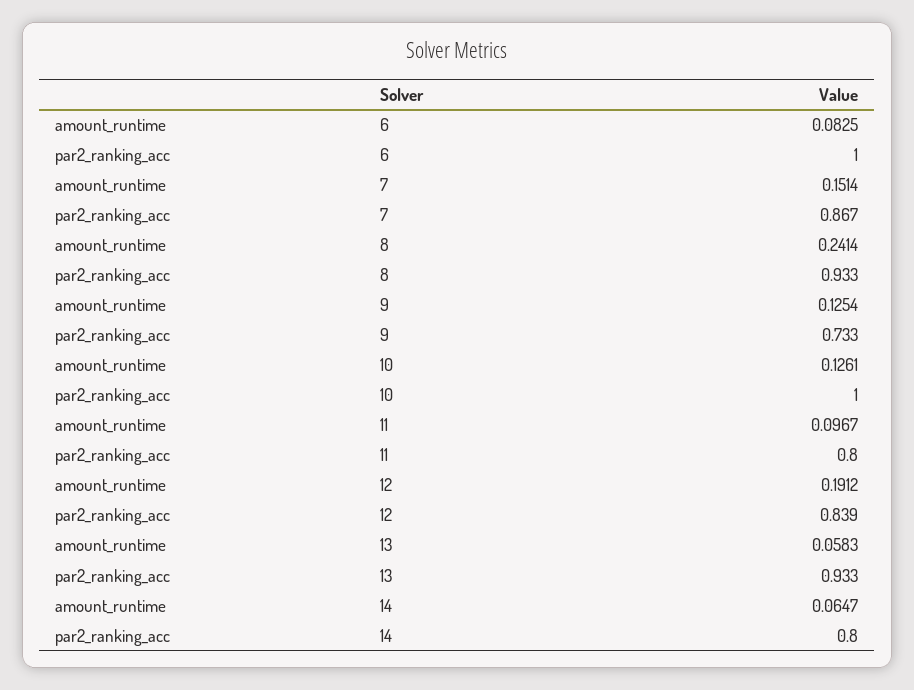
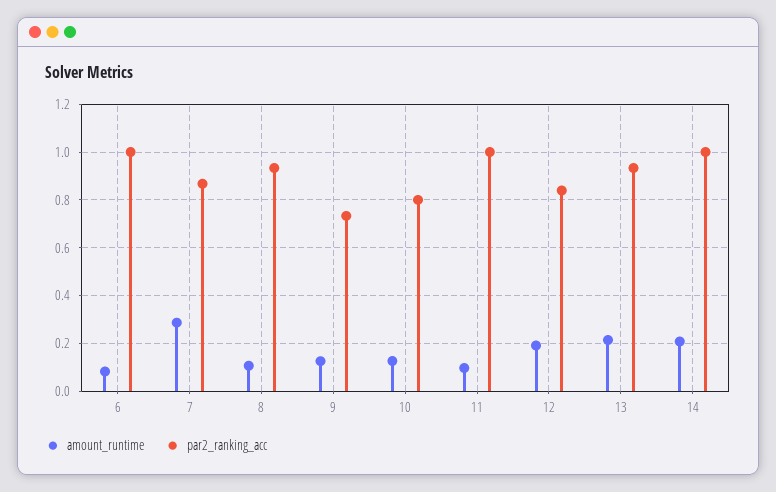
  {
    "amount_runtime": {
      "6": 0.0825,
-     "7": 0.1514,
+     "7": 0.3,
-     "8": 0.2414,
+     "8": 0.1,
      "9": 0.1254,
      "10": 0.1261,
      "11": 0.0967,
      "12": 0.1912,
-     "13": 0.0583,
+     "13": 0.2,
-     "14": 0.0647
+     "14": 0.2
    },
    "par2_ranking_acc": {
      "6": 1,
      "7": 0.867,
      "8": 0.933,
      "9": 0.733,
-     "10": 1,
+     "10": 0.8,
-     "11": 0.8,
+     "11": 1,
      "12": 0.839,
      "13": 0.933,
-     "14": 0.8
+     "14": 1
    }
  }

